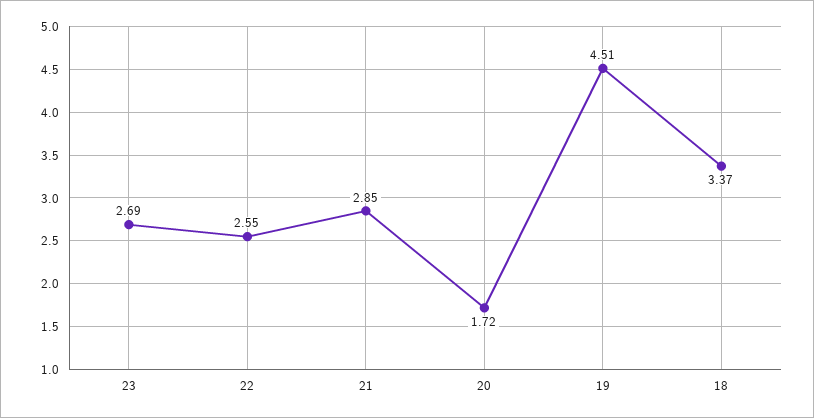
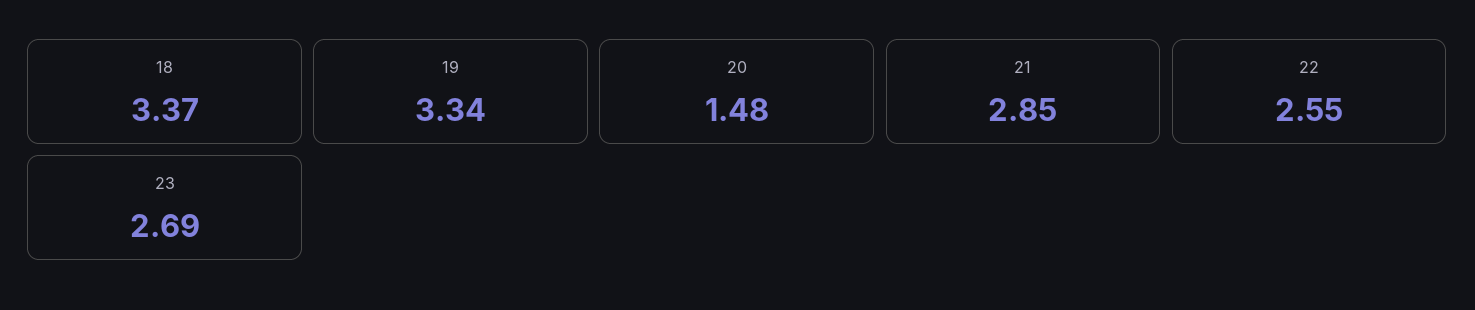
  {
    "23": 2.69,
    "22": 2.55,
    "21": 2.85,
-   "20": 1.72,
+   "20": 1.48,
-   "19": 4.51,
+   "19": 3.34,
    "18": 3.37
  }

